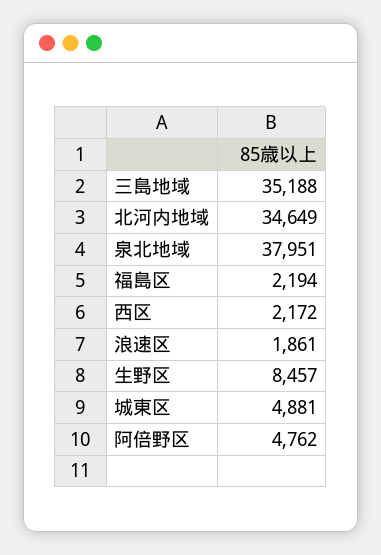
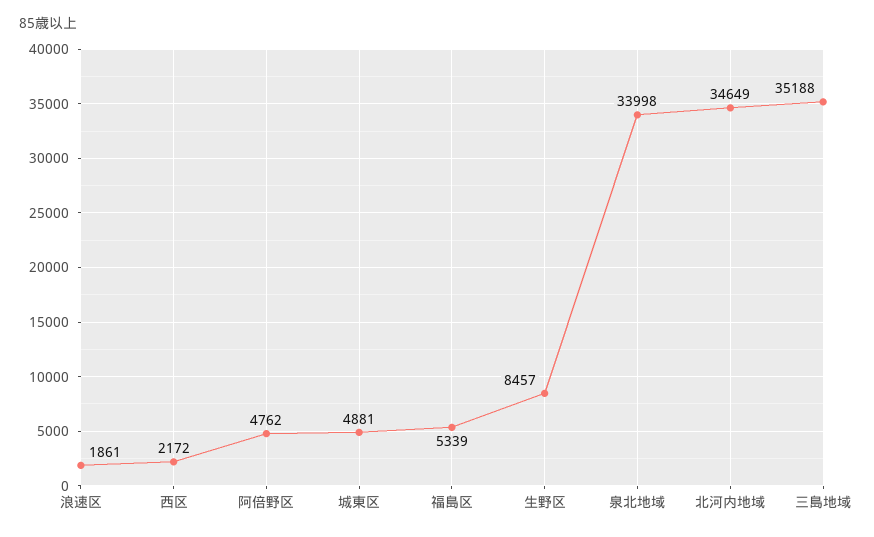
  {
    "三島地域": 35188,
    "北河内地域": 34649,
-   "泉北地域": 37951,
+   "泉北地域": 33998,
-   "福島区": 2194,
+   "福島区": 5339,
    "西区": 2172,
    "浪速区": 1861,
    "生野区": 8457,
    "城東区": 4881,
    "阿倍野区": 4762
  }

